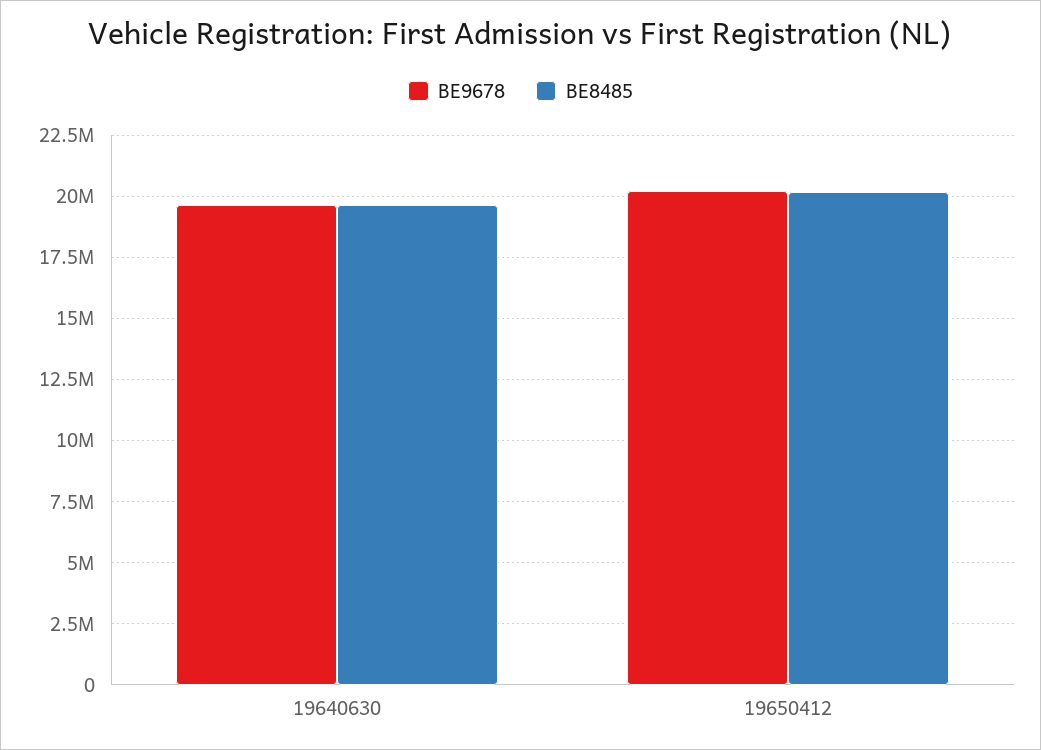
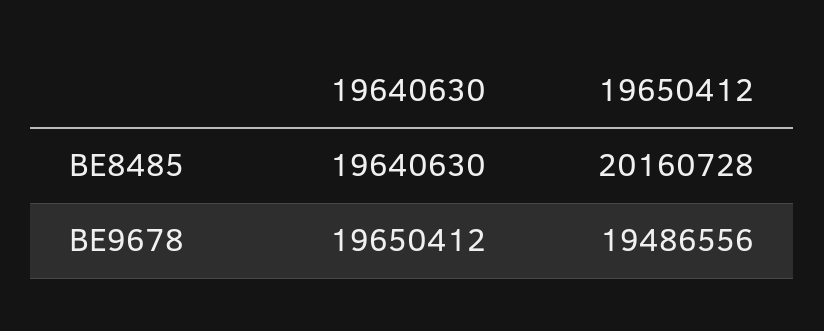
  {
    "BE9678": {
      "19640630": 19650412,
-     "19650412": 20250000
+     "19650412": 19486556
    },
    "BE8485": {
      "19640630": 19640630,
      "19650412": 20160728
    }
  }

